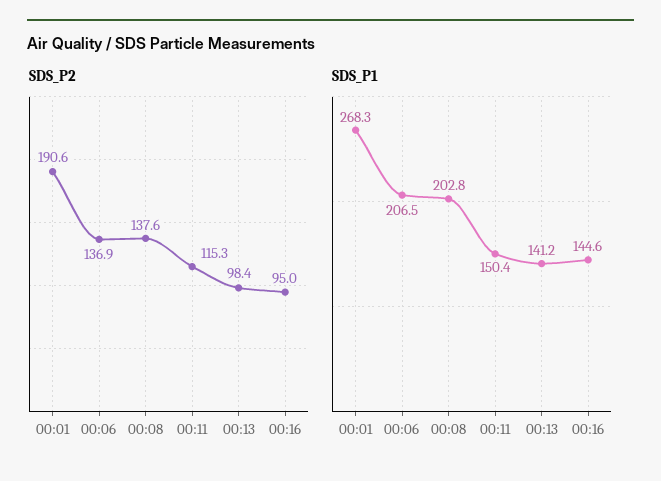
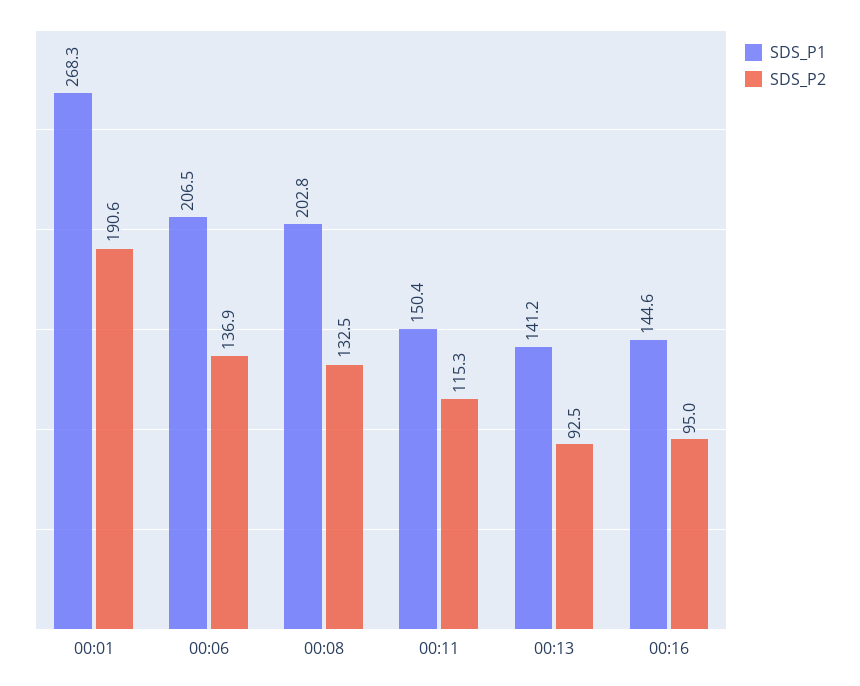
  {
    "SDS_P2": {
      "00:01": 190.6,
      "00:06": 136.9,
-     "00:08": 137.6,
+     "00:08": 132.5,
      "00:11": 115.3,
-     "00:13": 98.4,
+     "00:13": 92.5,
      "00:16": 95
    },
    "SDS_P1": {
      "00:01": 268.3,
      "00:06": 206.5,
      "00:08": 202.8,
      "00:11": 150.4,
      "00:13": 141.2,
      "00:16": 144.6
    }
  }

